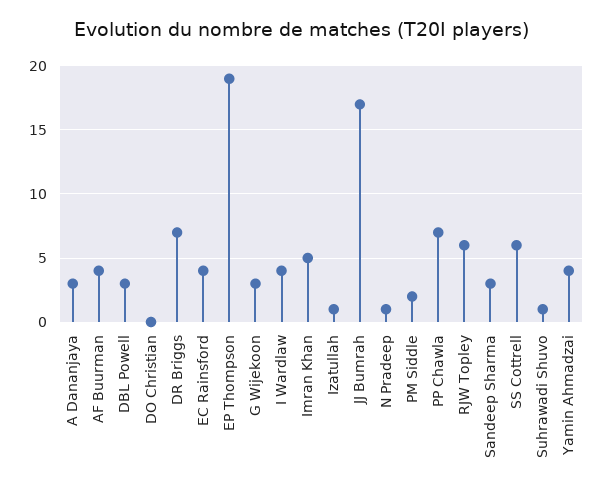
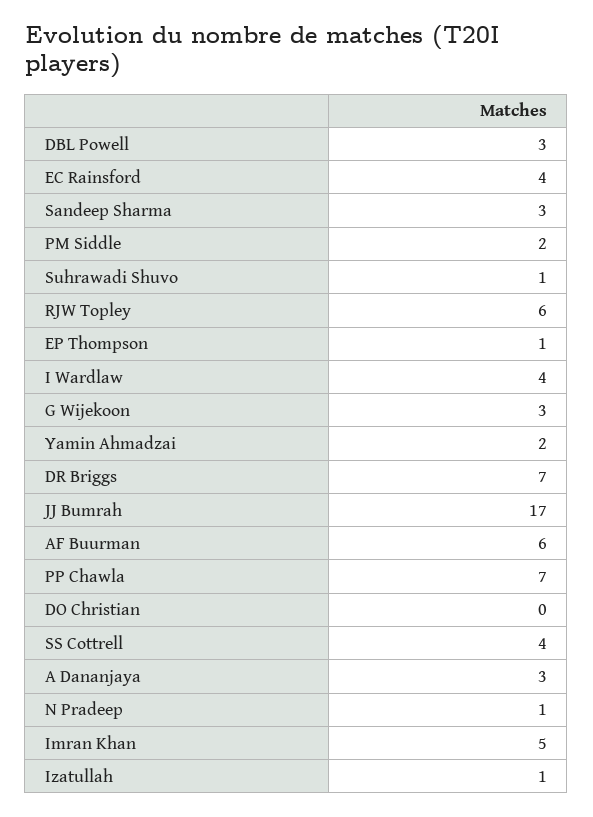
  {
    "A Dananjaya": 3,
-   "AF Buurman": 4,
+   "AF Buurman": 6,
    "DBL Powell": 3,
    "DO Christian": 0,
    "DR Briggs": 7,
    "EC Rainsford": 4,
-   "EP Thompson": 19,
+   "EP Thompson": 1,
    "G Wijekoon": 3,
    "I Wardlaw": 4,
    "Imran Khan": 5,
    "Izatullah": 1,
    "JJ Bumrah": 17,
    "N Pradeep": 1,
    "PM Siddle": 2,
    "PP Chawla": 7,
    "RJW Topley": 6,
    "Sandeep Sharma": 3,
-   "SS Cottrell": 6,
+   "SS Cottrell": 4,
    "Suhrawadi Shuvo": 1,
-   "Yamin Ahmadzai": 4
+   "Yamin Ahmadzai": 2
  }

